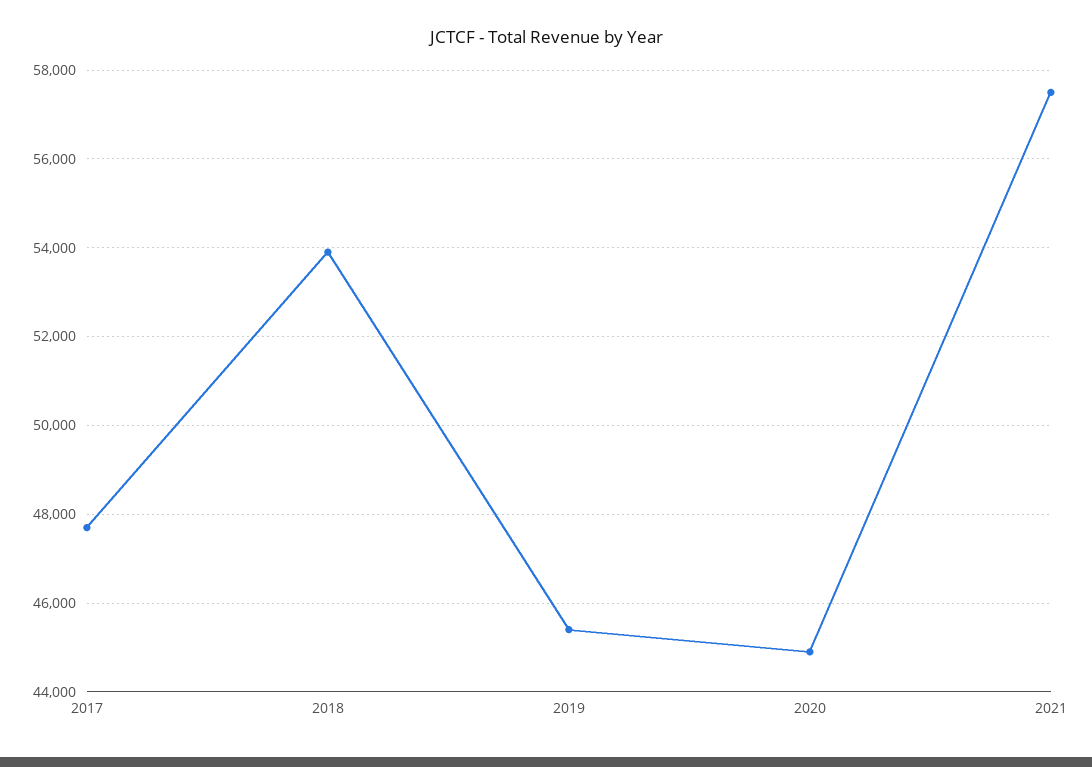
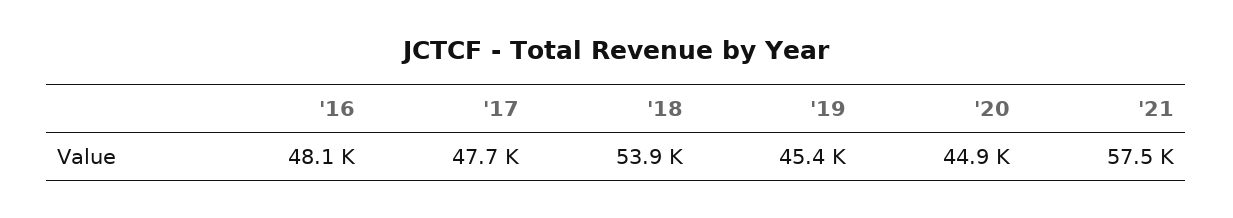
  {
    "2017": 47700,
    "2018": 53900,
    "2019": 45400,
    "2020": 44900,
-   "2021": 57500
+   "2021": 57500,
+   "'16": 48100
  }

